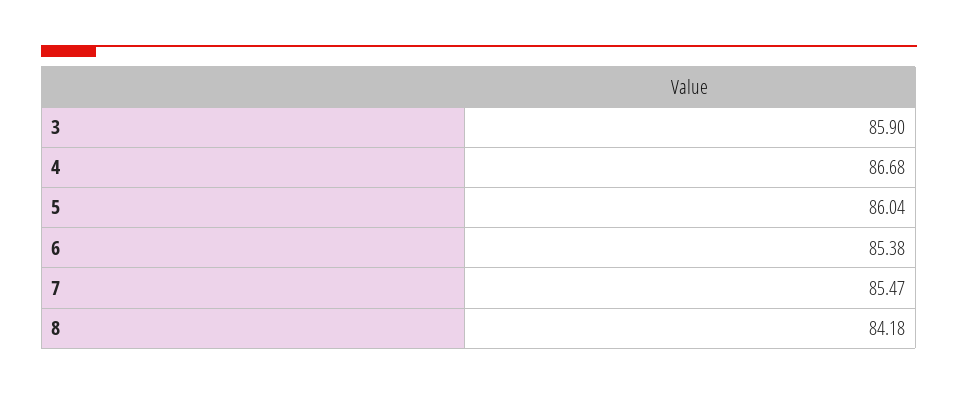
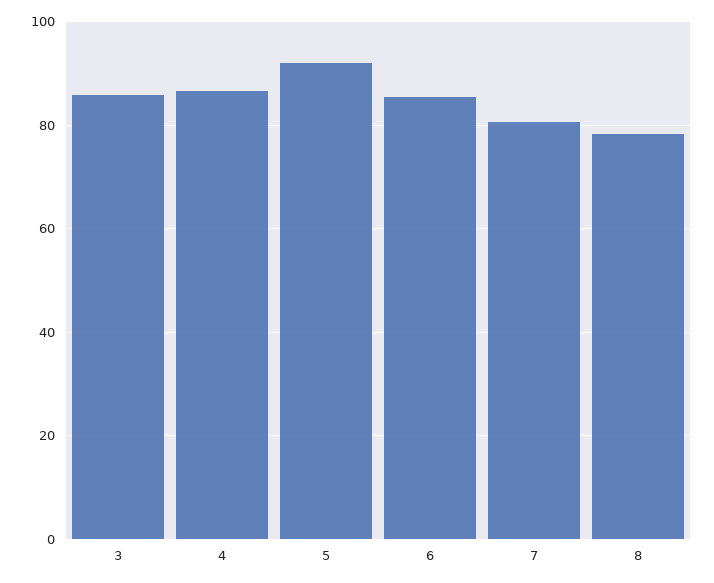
  {
    "3": 85.9,
    "4": 86.68,
-   "5": 86.04,
+   "5": 92,
    "6": 85.38,
-   "7": 85.47,
+   "7": 80,
-   "8": 84.18
+   "8": 78
  }

